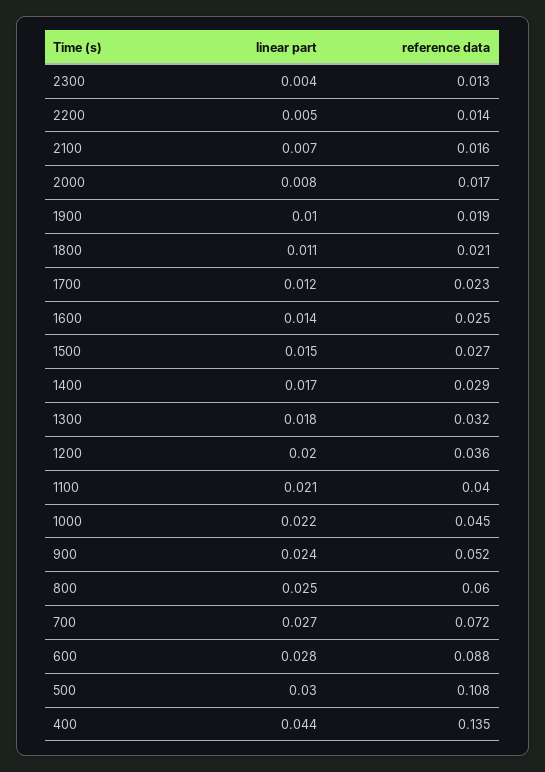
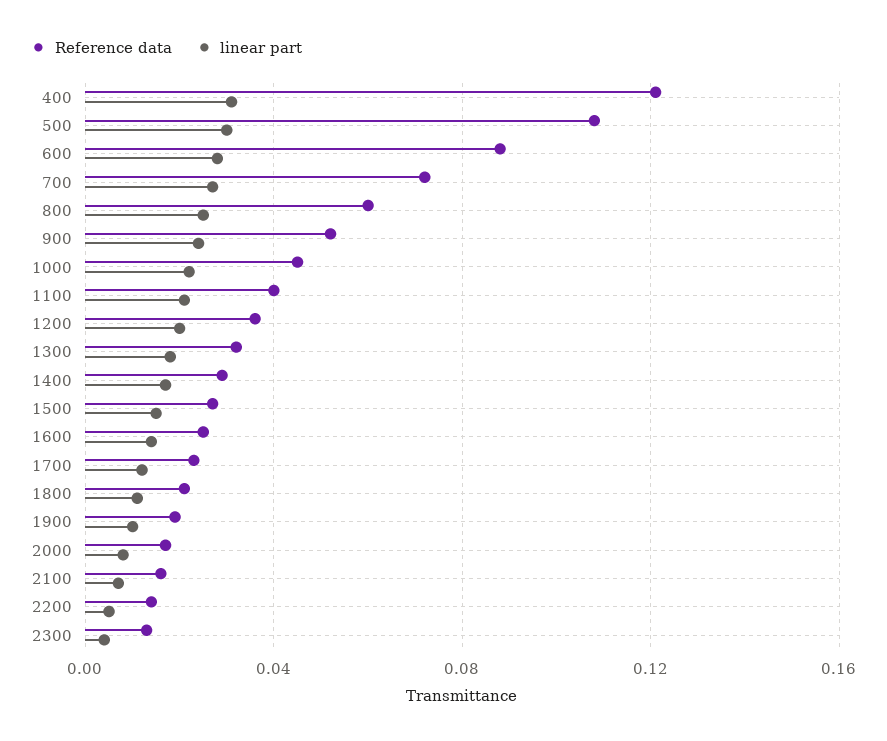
  {
    "linear part": {
      "2300": 0.004,
      "2200": 0.005,
      "2100": 0.007,
      "2000": 0.008,
      "1900": 0.01,
      "1800": 0.011,
      "1700": 0.012,
      "1600": 0.014,
      "1500": 0.015,
      "1400": 0.017,
      "1300": 0.018,
      "1200": 0.02,
      "1100": 0.021,
      "1000": 0.022,
      "900": 0.024,
      "800": 0.025,
      "700": 0.027,
      "600": 0.028,
      "500": 0.03,
-     "400": 0.044
+     "400": 0.03
    },
    "reference data": {
      "2300": 0.013,
      "2200": 0.014,
      "2100": 0.016,
      "2000": 0.017,
      "1900": 0.019,
      "1800": 0.021,
      "1700": 0.023,
      "1600": 0.025,
      "1500": 0.027,
      "1400": 0.029,
      "1300": 0.032,
      "1200": 0.036,
      "1100": 0.04,
      "1000": 0.045,
      "900": 0.052,
      "800": 0.06,
      "700": 0.072,
      "600": 0.088,
      "500": 0.108,
-     "400": 0.135
+     "400": 0.12
    }
  }

